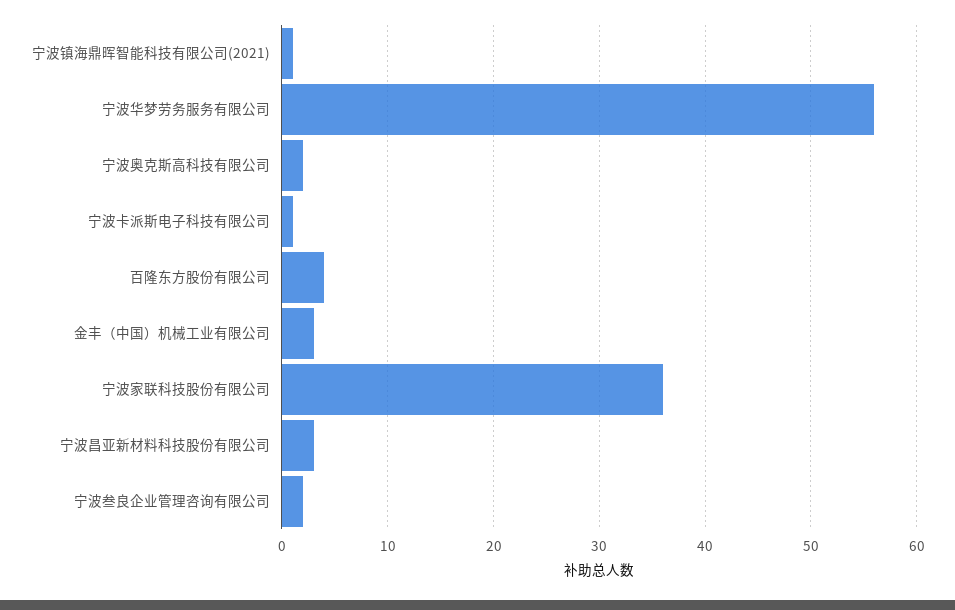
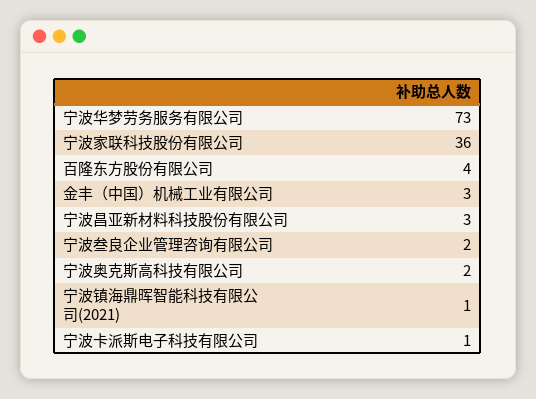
  {
    "宁波镇海鼎晖智能科技有限公司(2021)": 1,
-   "宁波华梦劳务服务有限公司": 56,
+   "宁波华梦劳务服务有限公司": 73,
    "宁波奥克斯高科技有限公司": 2,
    "宁波卡派斯电子科技有限公司": 1,
    "百隆东方股份有限公司": 4,
    "金丰（中国）机械工业有限公司": 3,
    "宁波家联科技股份有限公司": 36,
    "宁波昌亚新材料科技股份有限公司": 3,
    "宁波叁良企业管理咨询有限公司": 2
  }

